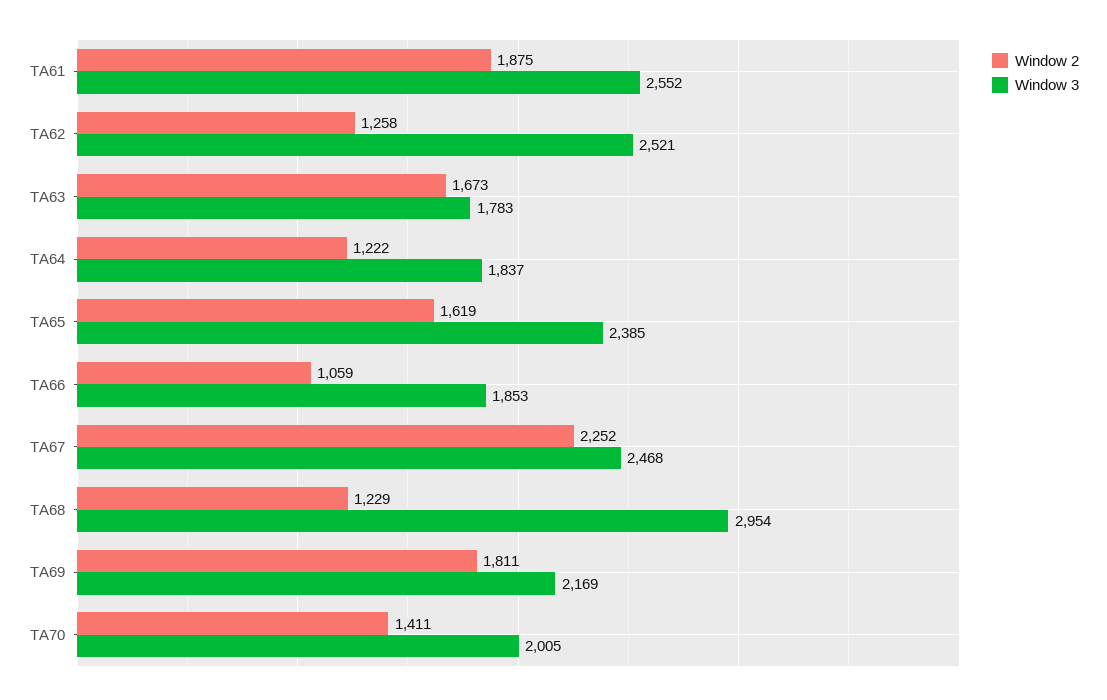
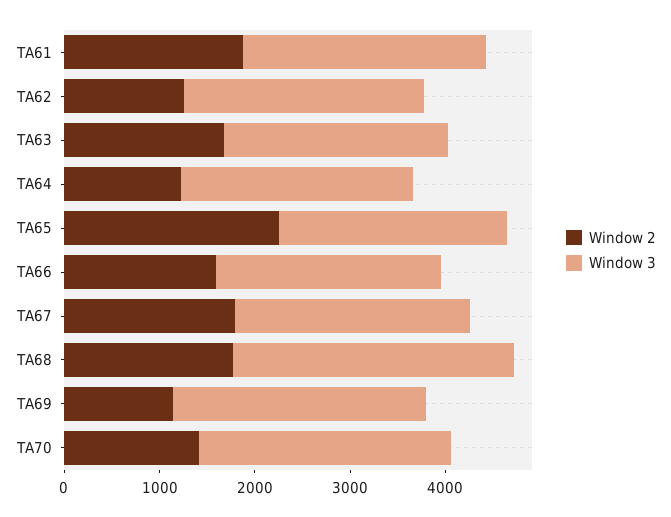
  {
    "Window 2": {
      "TA61": 1875,
      "TA62": 1258,
      "TA63": 1673,
      "TA64": 1222,
-     "TA65": 1619,
+     "TA65": 2200,
-     "TA66": 1059,
+     "TA66": 1600,
-     "TA67": 2252,
+     "TA67": 1800,
-     "TA68": 1229,
+     "TA68": 1800,
-     "TA69": 1811,
+     "TA69": 1200,
      "TA70": 1411
    },
    "Window 3": {
      "TA61": 2552,
      "TA62": 2521,
-     "TA63": 1783,
+     "TA63": 2400,
-     "TA64": 1837,
+     "TA64": 2400,
      "TA65": 2385,
-     "TA66": 1853,
+     "TA66": 2400,
      "TA67": 2468,
      "TA68": 2954,
-     "TA69": 2169,
+     "TA69": 2600,
-     "TA70": 2005
+     "TA70": 2600
    }
  }

